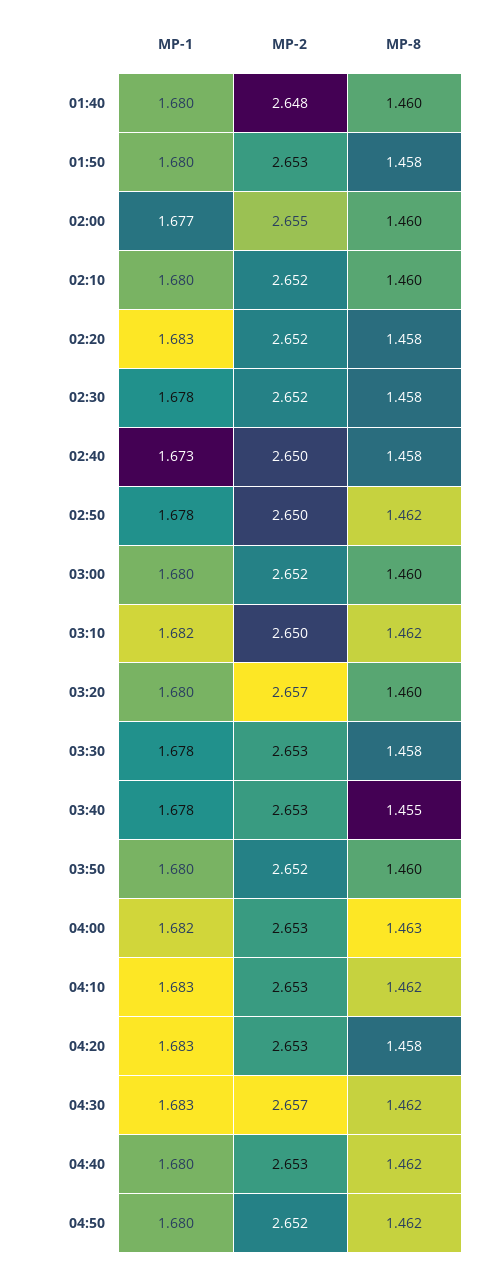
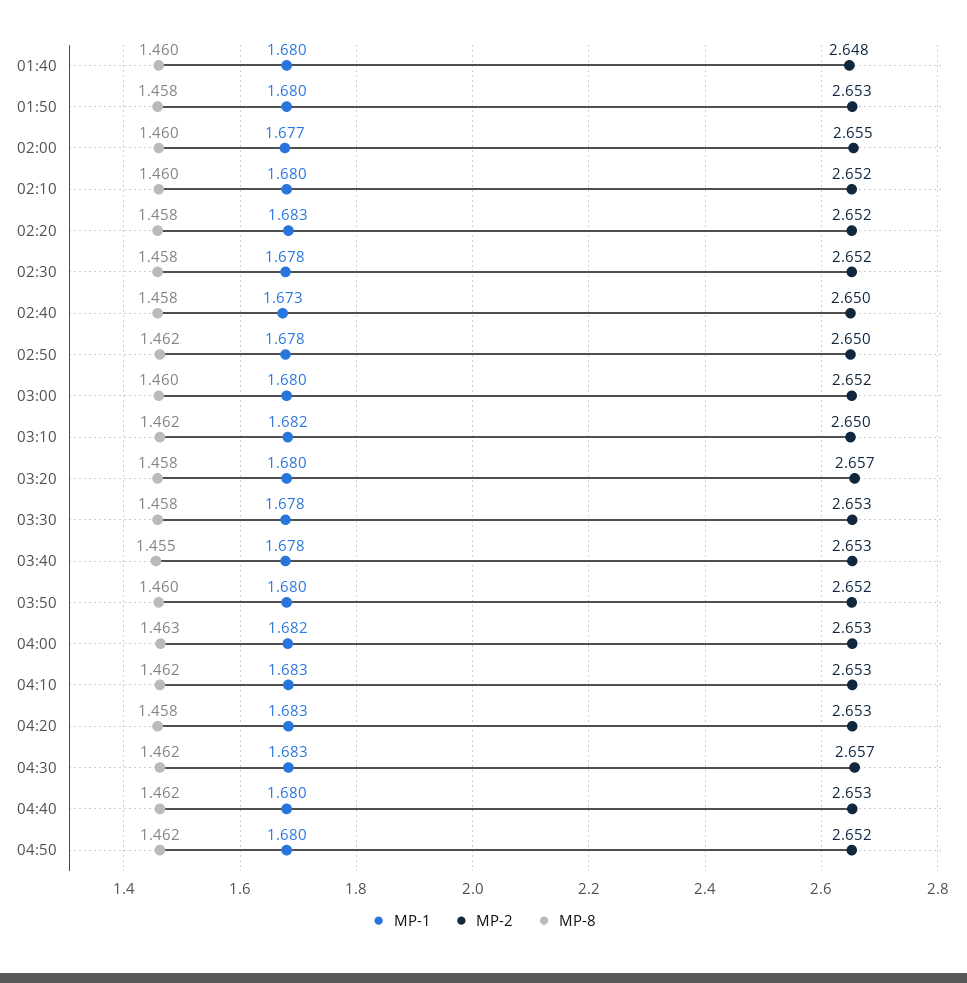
  {
    "MP-1": {
      "01:40": 1.68,
      "01:50": 1.68,
      "02:00": 1.677,
      "02:10": 1.68,
      "02:20": 1.683,
      "02:30": 1.678,
      "02:40": 1.673,
      "02:50": 1.678,
      "03:00": 1.68,
      "03:10": 1.682,
      "03:20": 1.68,
      "03:30": 1.678,
      "03:40": 1.678,
      "03:50": 1.68,
      "04:00": 1.682,
      "04:10": 1.683,
      "04:20": 1.683,
      "04:30": 1.683,
      "04:40": 1.68,
      "04:50": 1.68
    },
    "MP-2": {
      "01:40": 2.648,
      "01:50": 2.653,
      "02:00": 2.655,
      "02:10": 2.652,
      "02:20": 2.652,
      "02:30": 2.652,
      "02:40": 2.65,
      "02:50": 2.65,
      "03:00": 2.652,
      "03:10": 2.65,
      "03:20": 2.657,
      "03:30": 2.653,
      "03:40": 2.653,
      "03:50": 2.652,
      "04:00": 2.653,
      "04:10": 2.653,
      "04:20": 2.653,
      "04:30": 2.657,
      "04:40": 2.653,
      "04:50": 2.652
    },
    "MP-8": {
      "01:40": 1.46,
      "01:50": 1.458,
      "02:00": 1.46,
      "02:10": 1.46,
      "02:20": 1.458,
      "02:30": 1.458,
      "02:40": 1.458,
      "02:50": 1.462,
      "03:00": 1.46,
      "03:10": 1.462,
-     "03:20": 1.46,
+     "03:20": 1.458,
      "03:30": 1.458,
      "03:40": 1.455,
      "03:50": 1.46,
      "04:00": 1.463,
      "04:10": 1.462,
      "04:20": 1.458,
      "04:30": 1.462,
      "04:40": 1.462,
      "04:50": 1.462
    }
  }

